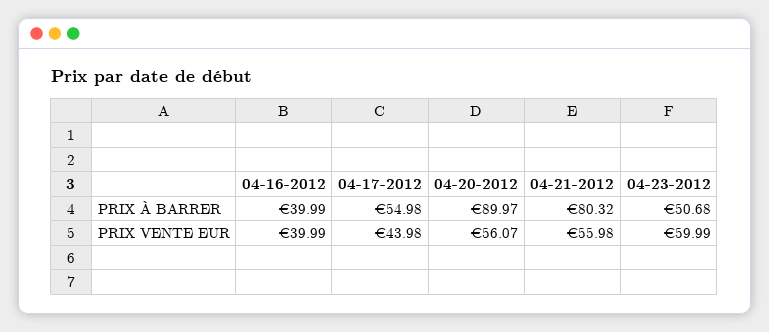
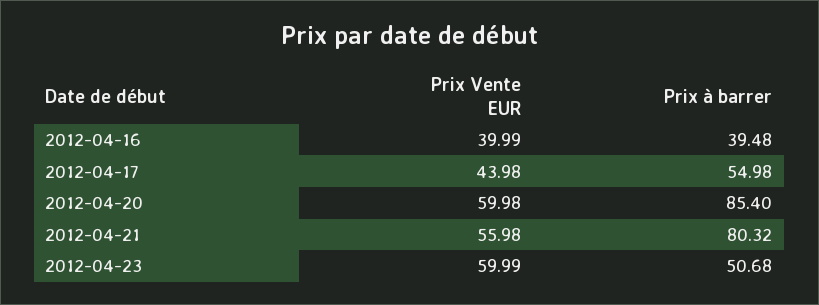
  {
    "04-16-2012": {
-     "PRIX À BARRER": 39.99,
+     "PRIX À BARRER": 39.48,
      "PRIX VENTE EUR": 39.99
    },
    "04-17-2012": {
      "PRIX À BARRER": 54.98,
      "PRIX VENTE EUR": 43.98
    },
    "04-20-2012": {
-     "PRIX À BARRER": 89.97,
+     "PRIX À BARRER": 85.4,
-     "PRIX VENTE EUR": 56.07
+     "PRIX VENTE EUR": 59.98
    },
    "04-21-2012": {
      "PRIX À BARRER": 80.32,
      "PRIX VENTE EUR": 55.98
    },
    "04-23-2012": {
      "PRIX À BARRER": 50.68,
      "PRIX VENTE EUR": 59.99
    }
  }

